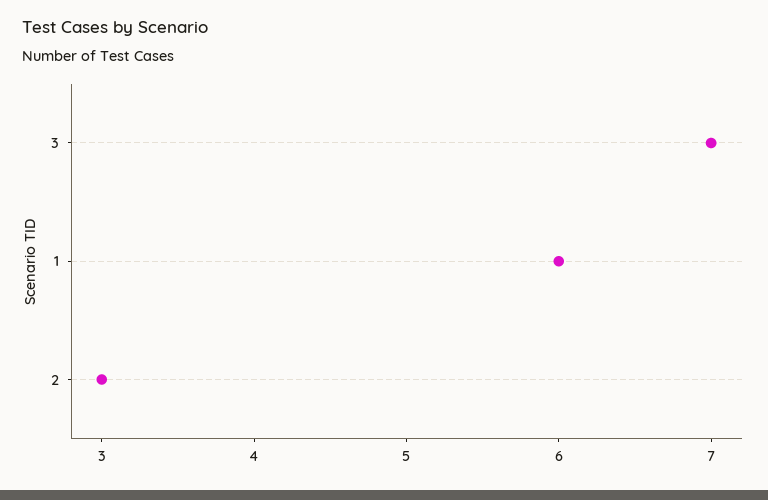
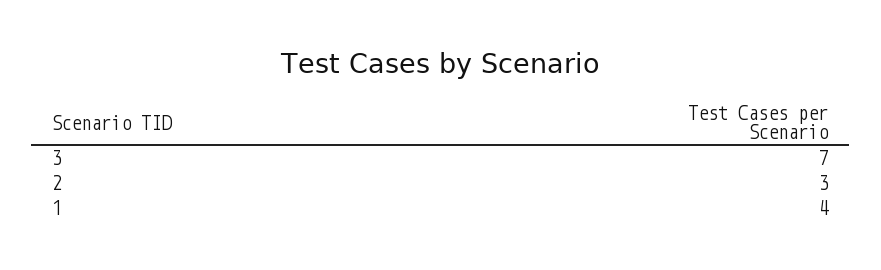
  {
    "3": 7,
-   "1": 6,
+   "1": 4,
    "2": 3
  }

